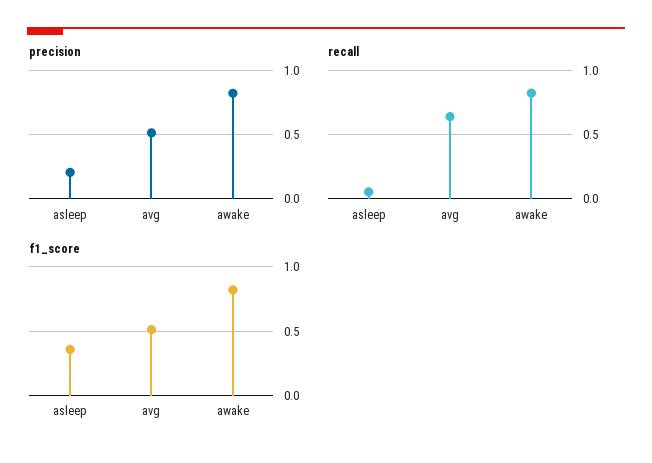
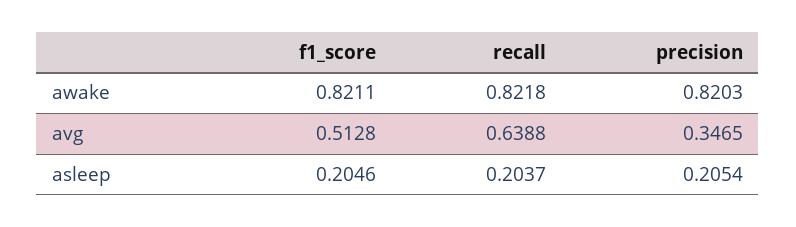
  {
    "precision": {
      "asleep": 0.2054,
-     "avg": 0.5,
+     "avg": 0.3465,
      "awake": 0.8203
    },
    "recall": {
-     "asleep": 0.05,
+     "asleep": 0.2037,
      "avg": 0.6388,
      "awake": 0.8218
    },
    "f1_score": {
-     "asleep": 0.35,
+     "asleep": 0.2046,
      "avg": 0.5128,
      "awake": 0.8211
    }
  }

